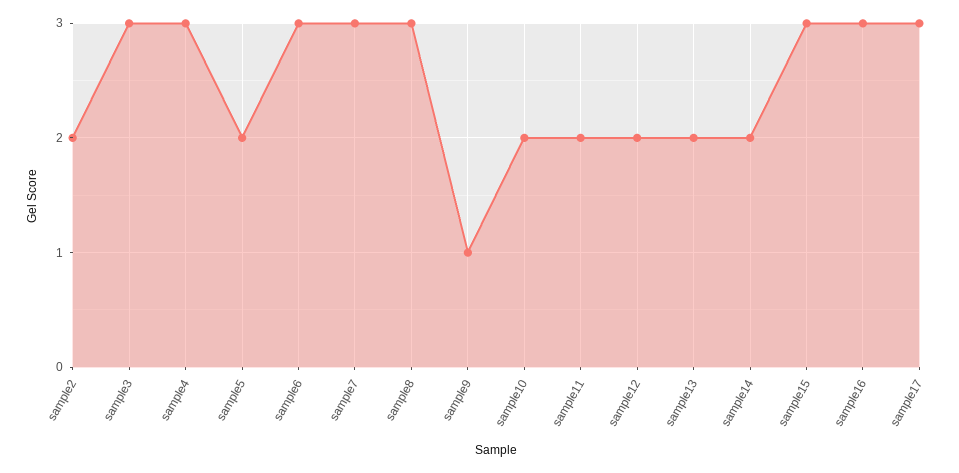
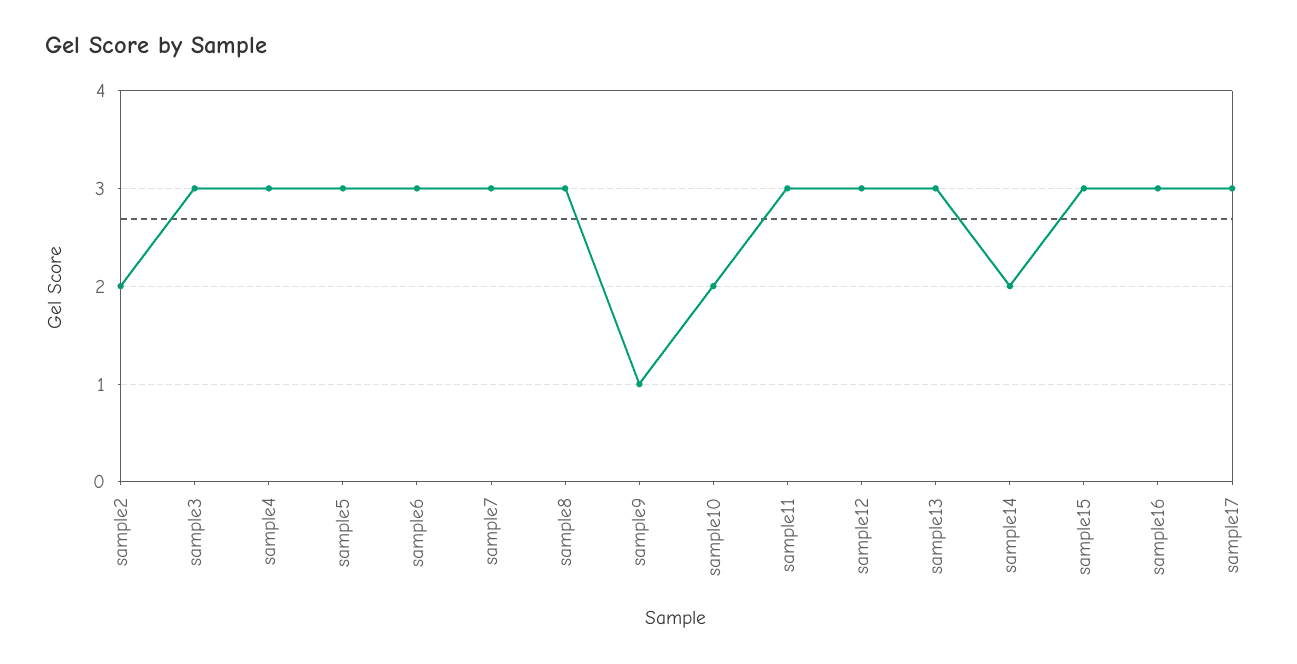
  {
    "sample2": 2,
    "sample3": 3,
    "sample4": 3,
-   "sample5": 2,
+   "sample5": 3,
    "sample6": 3,
    "sample7": 3,
    "sample8": 3,
    "sample9": 1,
    "sample10": 2,
-   "sample11": 2,
+   "sample11": 3,
-   "sample12": 2,
+   "sample12": 3,
-   "sample13": 2,
+   "sample13": 3,
    "sample14": 2,
    "sample15": 3,
    "sample16": 3,
    "sample17": 3
  }

